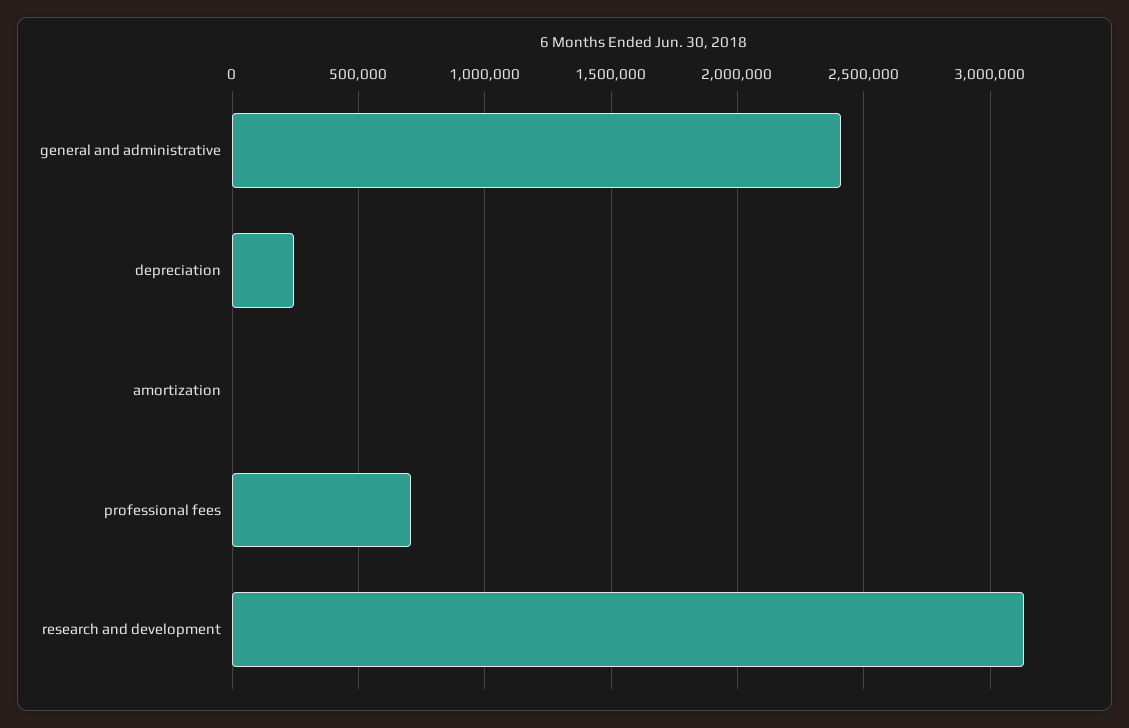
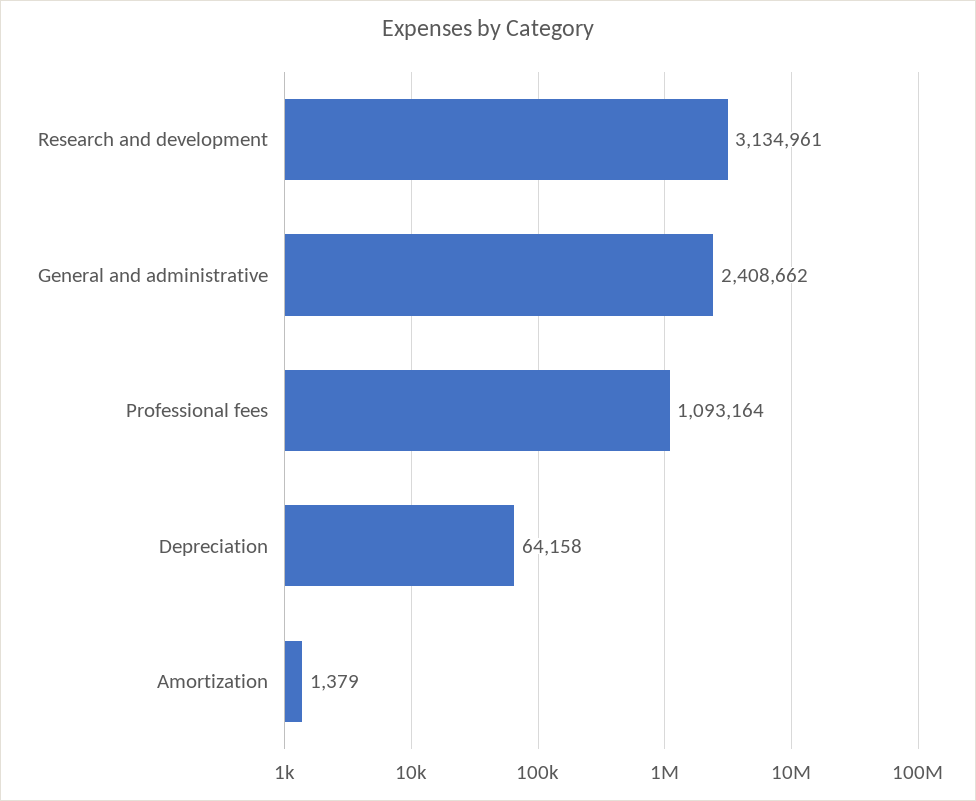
  {
    "general and administrative": 2408662,
-   "depreciation": 250000,
+   "depreciation": 64158,
    "amortization": 1379,
-   "professional fees": 700000,
+   "professional fees": 1093164,
    "research and development": 3134961
  }

